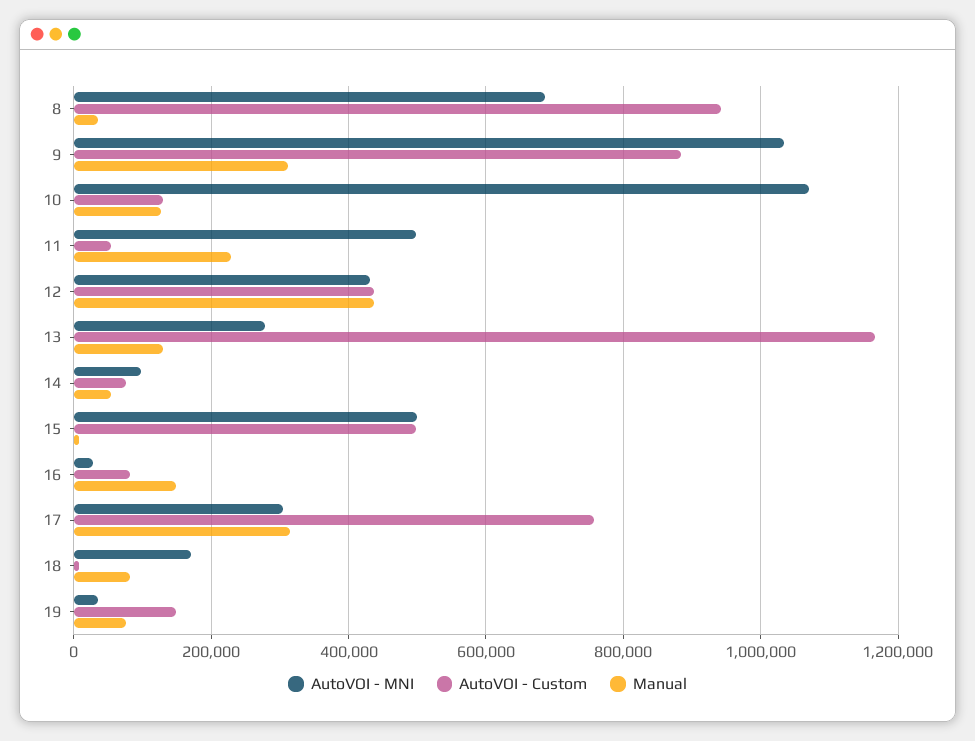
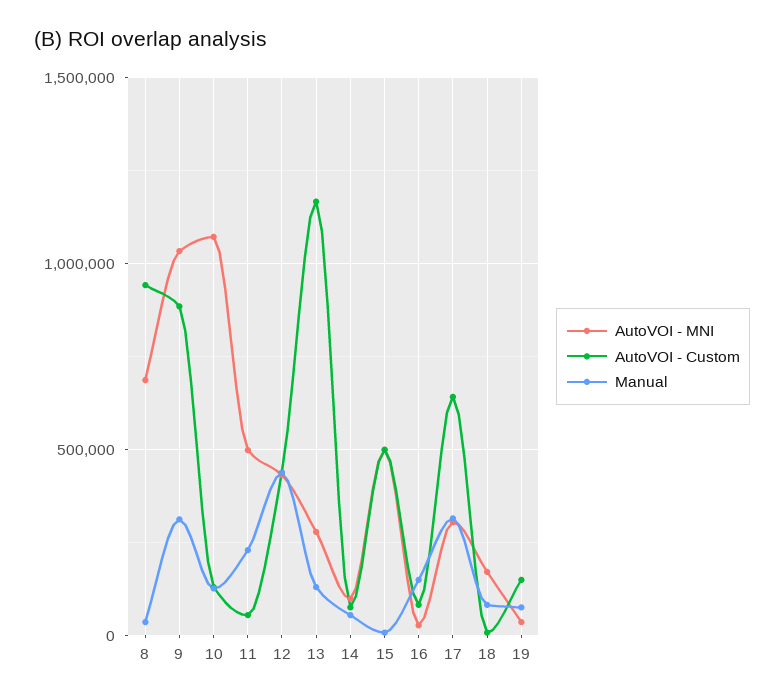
  {
    "AutoVOI - MNI": {
      "8": 680000,
      "9": 1040000,
      "10": 1080000,
      "11": 500000,
      "12": 440000,
      "13": 280000,
      "14": 100000,
      "15": 500000,
      "16": 20000,
      "17": 300000,
      "18": 180000,
      "19": 40000
    },
    "AutoVOI - Custom": {
      "8": 940000,
      "9": 880000,
      "10": 120000,
      "11": 60000,
      "12": 440000,
      "13": 1160000,
      "14": 80000,
      "15": 500000,
      "16": 80000,
-     "17": 760000,
+     "17": 650000,
      "18": 0,
      "19": 140000
    },
    "Manual": {
      "8": 40000,
      "9": 320000,
      "10": 120000,
      "11": 220000,
      "12": 440000,
      "13": 120000,
      "14": 60000,
      "15": 0,
      "16": 140000,
      "17": 320000,
      "18": 80000,
      "19": 80000
    }
  }

